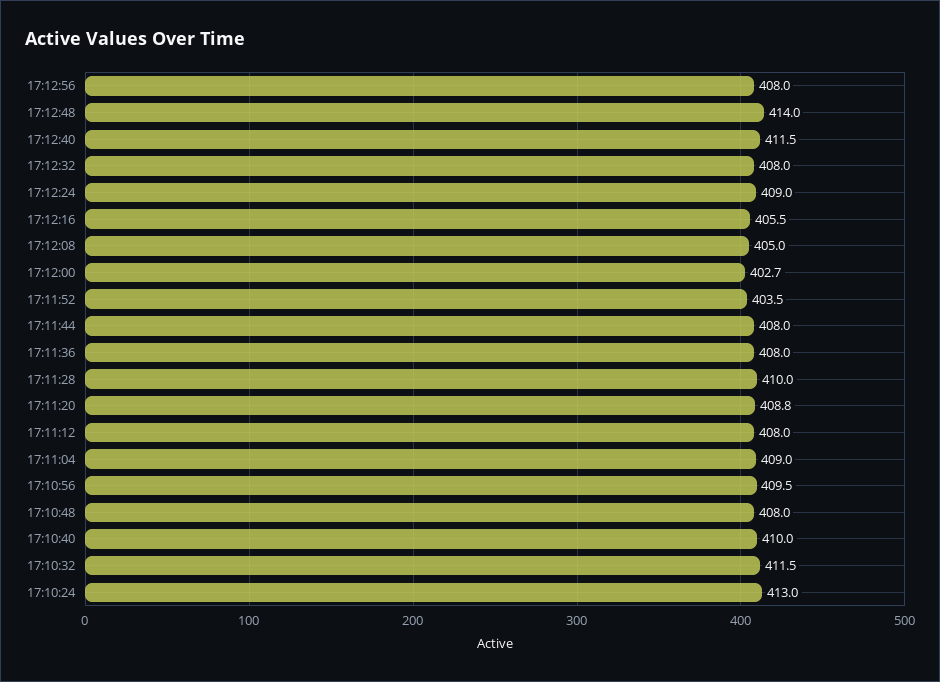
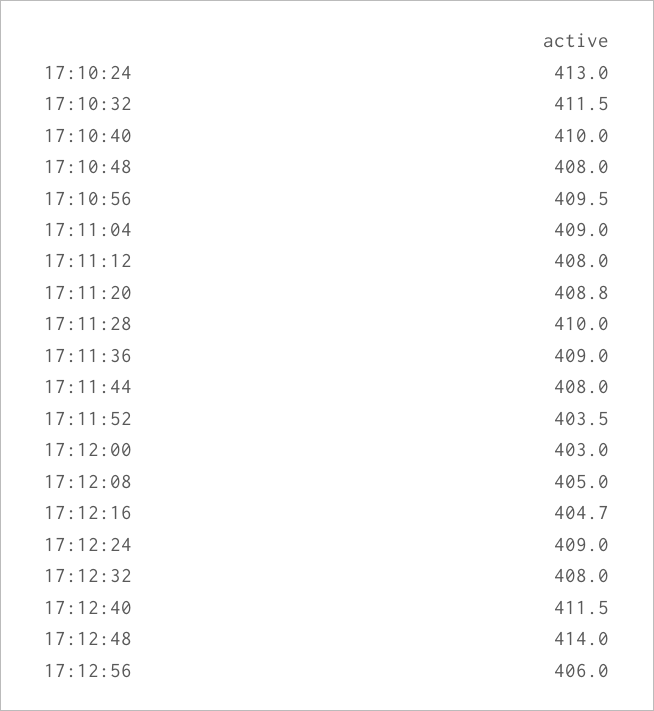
  {
-   "17:12:56": 408,
+   "17:12:56": 406,
    "17:12:48": 414,
    "17:12:40": 411.5,
    "17:12:32": 408,
    "17:12:24": 409,
-   "17:12:16": 405.5,
+   "17:12:16": 404.7,
    "17:12:08": 405,
-   "17:12:00": 402.7,
+   "17:12:00": 403,
    "17:11:52": 403.5,
    "17:11:44": 408,
-   "17:11:36": 408,
+   "17:11:36": 409,
    "17:11:28": 410,
    "17:11:20": 408.8,
    "17:11:12": 408,
    "17:11:04": 409,
    "17:10:56": 409.5,
    "17:10:48": 408,
    "17:10:40": 410,
    "17:10:32": 411.5,
    "17:10:24": 413
  }

